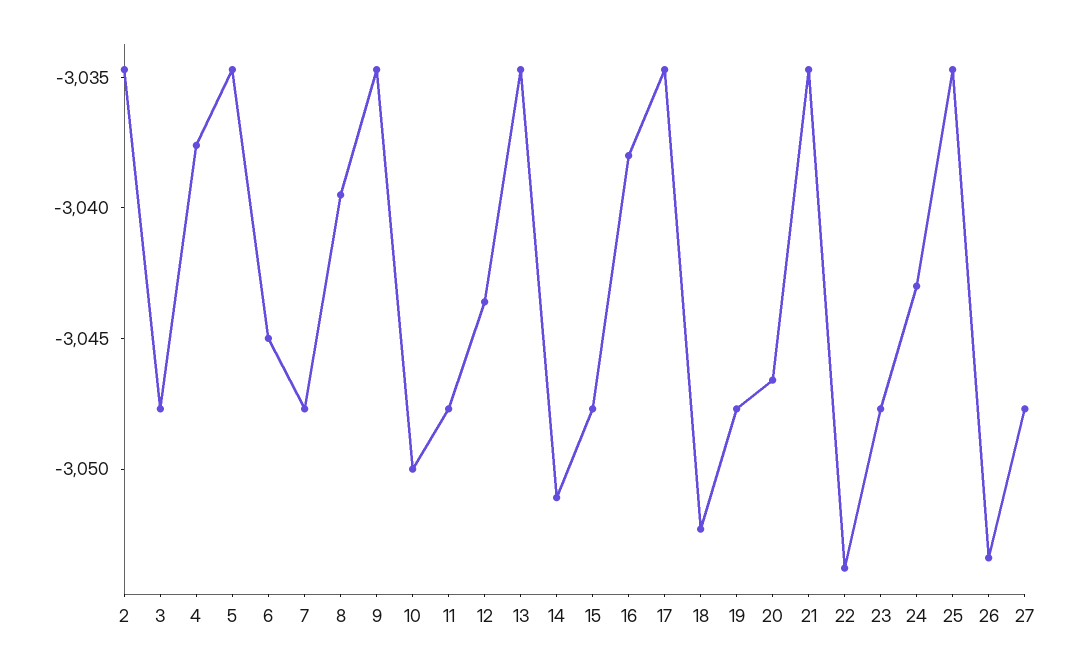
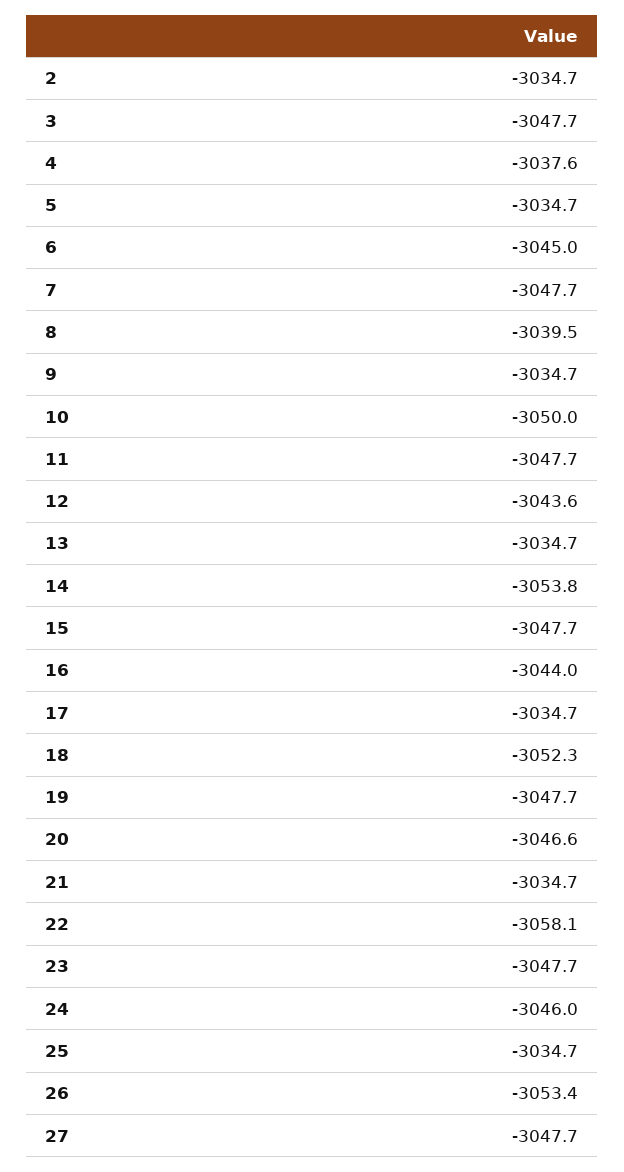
  {
    "2": -3034.7,
    "3": -3047.7,
    "4": -3037.6,
    "5": -3034.7,
    "6": -3045,
    "7": -3047.7,
    "8": -3039.5,
    "9": -3034.7,
    "10": -3050,
    "11": -3047.7,
    "12": -3043.6,
    "13": -3034.7,
-   "14": -3051,
+   "14": -3053.8,
    "15": -3047.7,
-   "16": -3038,
+   "16": -3044,
    "17": -3034.7,
    "18": -3052.3,
    "19": -3047.7,
    "20": -3046.6,
    "21": -3034.7,
-   "22": -3054,
+   "22": -3058.1,
    "23": -3047.7,
-   "24": -3043,
+   "24": -3046,
    "25": -3034.7,
    "26": -3053.4,
    "27": -3047.7
  }

